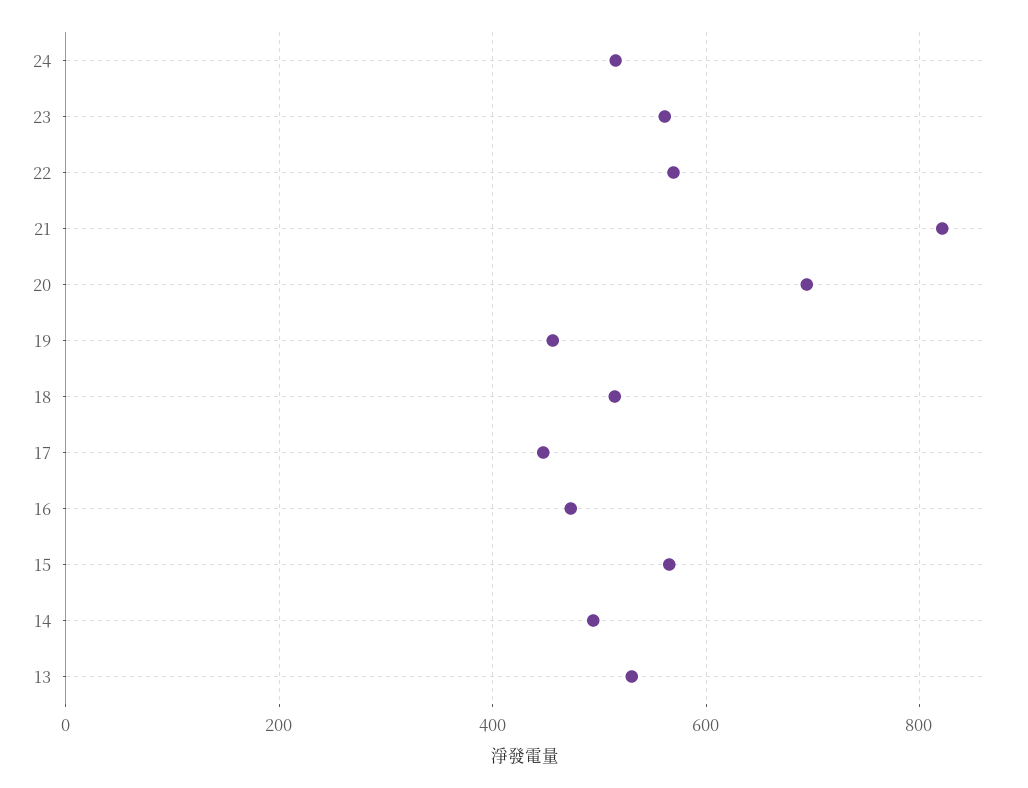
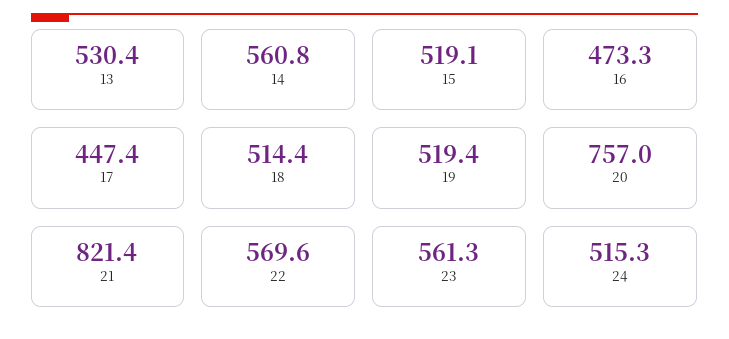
  {
    "24": 515.3,
    "23": 561.3,
    "22": 569.6,
    "21": 821.4,
-   "20": 700,
+   "20": 757,
-   "19": 460,
+   "19": 519.4,
    "18": 514.4,
    "17": 447.4,
    "16": 473.3,
-   "15": 560,
+   "15": 519.1,
-   "14": 500,
+   "14": 560.8,
    "13": 530.4
  }

